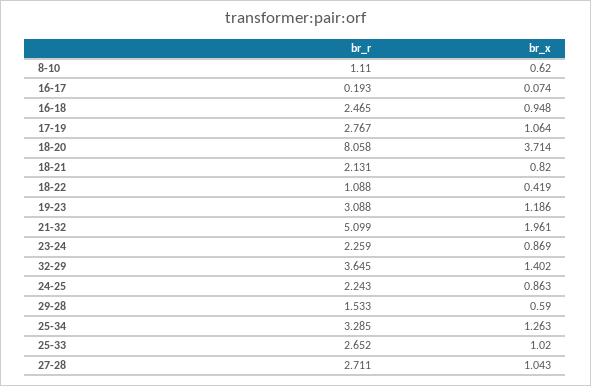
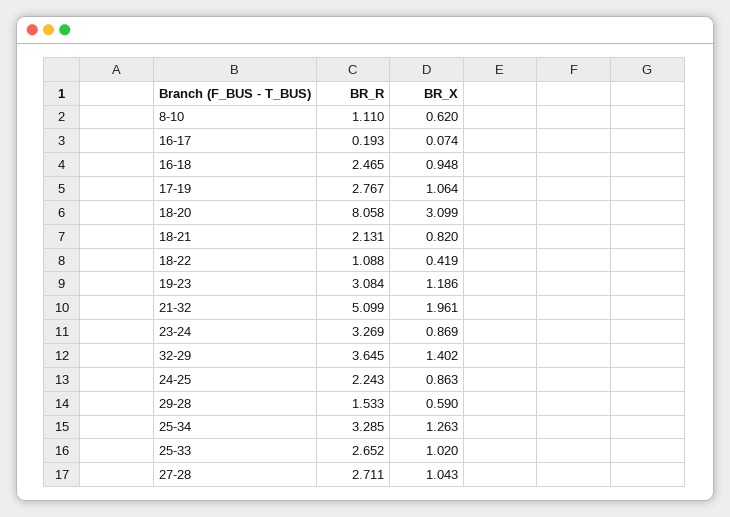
  {
    "br_r": {
      "8-10": 1.11,
      "16-17": 0.193,
      "16-18": 2.465,
      "17-19": 2.767,
      "18-20": 8.058,
      "18-21": 2.131,
      "18-22": 1.088,
-     "19-23": 3.088,
+     "19-23": 3.084,
      "21-32": 5.099,
-     "23-24": 2.259,
+     "23-24": 3.269,
      "32-29": 3.645,
      "24-25": 2.243,
      "29-28": 1.533,
      "25-34": 3.285,
      "25-33": 2.652,
      "27-28": 2.711
    },
    "br_x": {
      "8-10": 0.62,
      "16-17": 0.074,
      "16-18": 0.948,
      "17-19": 1.064,
-     "18-20": 3.714,
+     "18-20": 3.099,
      "18-21": 0.82,
      "18-22": 0.419,
      "19-23": 1.186,
      "21-32": 1.961,
      "23-24": 0.869,
      "32-29": 1.402,
      "24-25": 0.863,
      "29-28": 0.59,
      "25-34": 1.263,
      "25-33": 1.02,
      "27-28": 1.043
    }
  }

